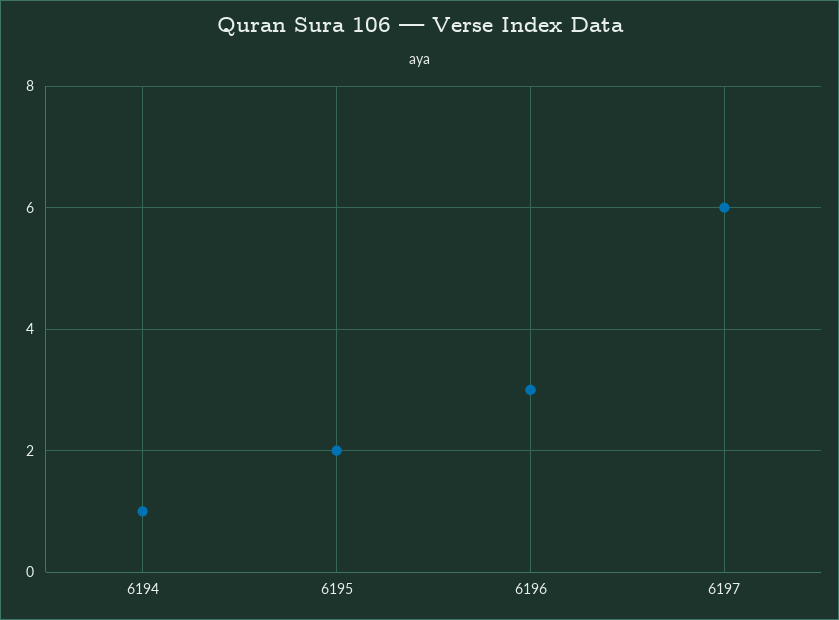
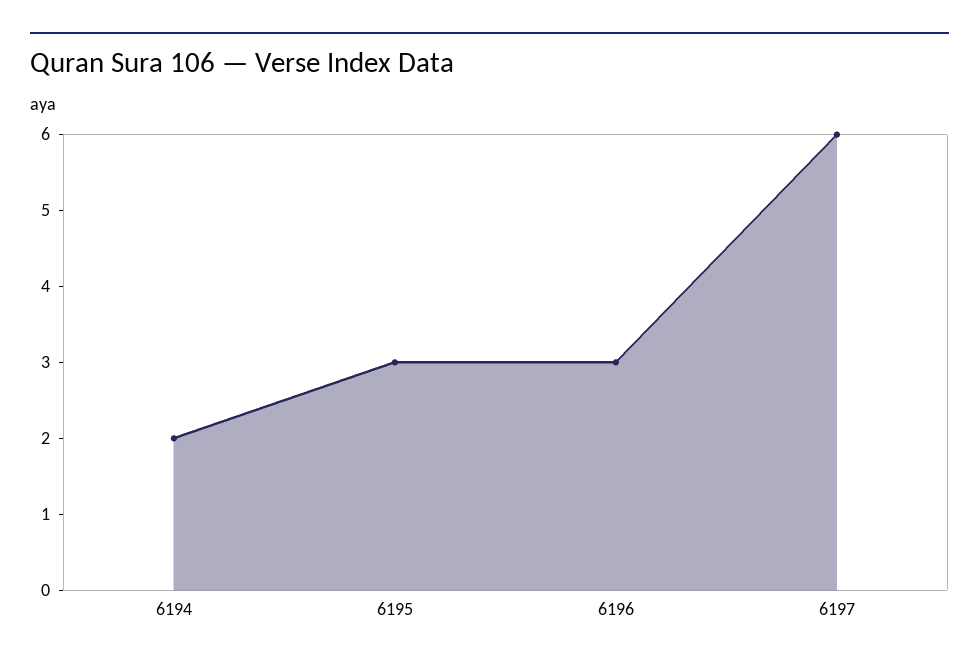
  {
-   "6194": 1,
+   "6194": 2,
-   "6195": 2,
+   "6195": 3,
    "6196": 3,
    "6197": 6
  }

